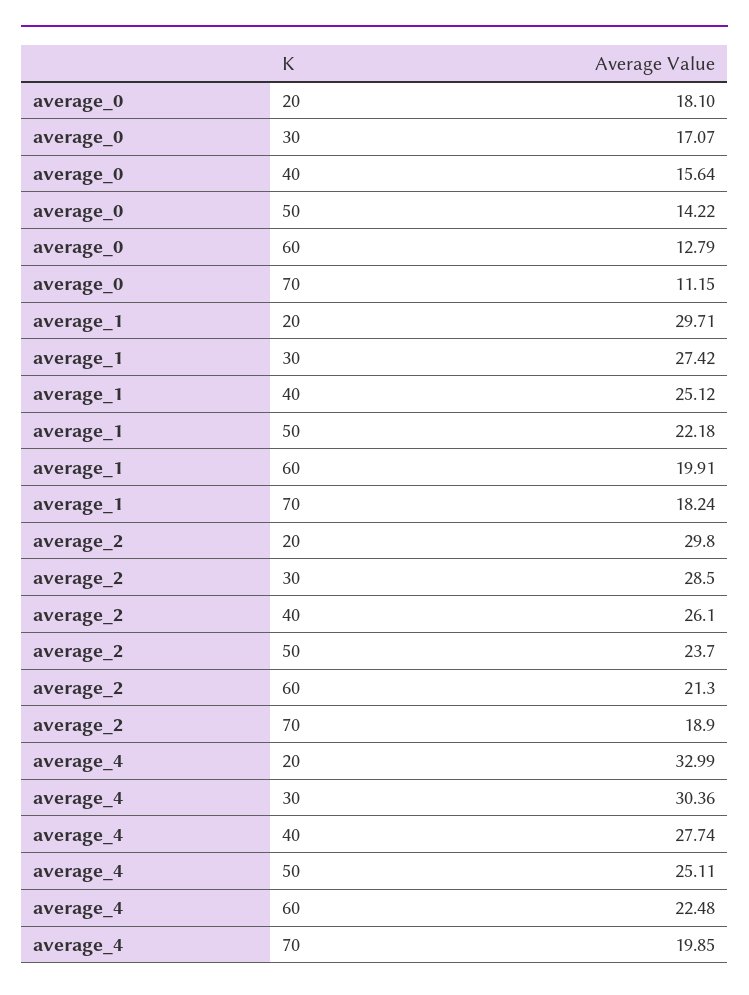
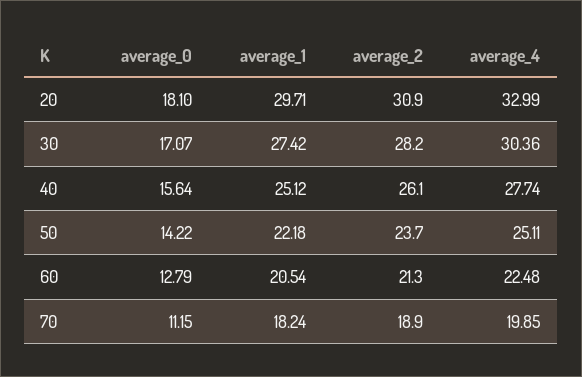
  {
    "average_0": {
      "20": 18.1,
      "30": 17.07,
      "40": 15.64,
      "50": 14.22,
      "60": 12.79,
      "70": 11.15
    },
    "average_1": {
      "20": 29.71,
      "30": 27.42,
      "40": 25.12,
      "50": 22.18,
-     "60": 19.91,
+     "60": 20.54,
      "70": 18.24
    },
    "average_2": {
-     "20": 29.8,
+     "20": 30.9,
-     "30": 28.5,
+     "30": 28.2,
      "40": 26.1,
      "50": 23.7,
      "60": 21.3,
      "70": 18.9
    },
    "average_4": {
      "20": 32.99,
      "30": 30.36,
      "40": 27.74,
      "50": 25.11,
      "60": 22.48,
      "70": 19.85
    }
  }

